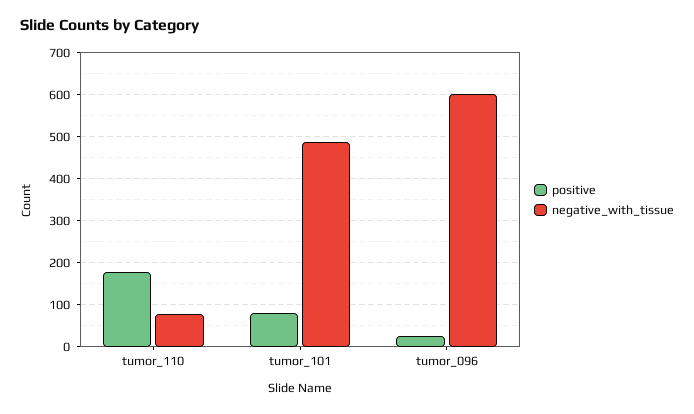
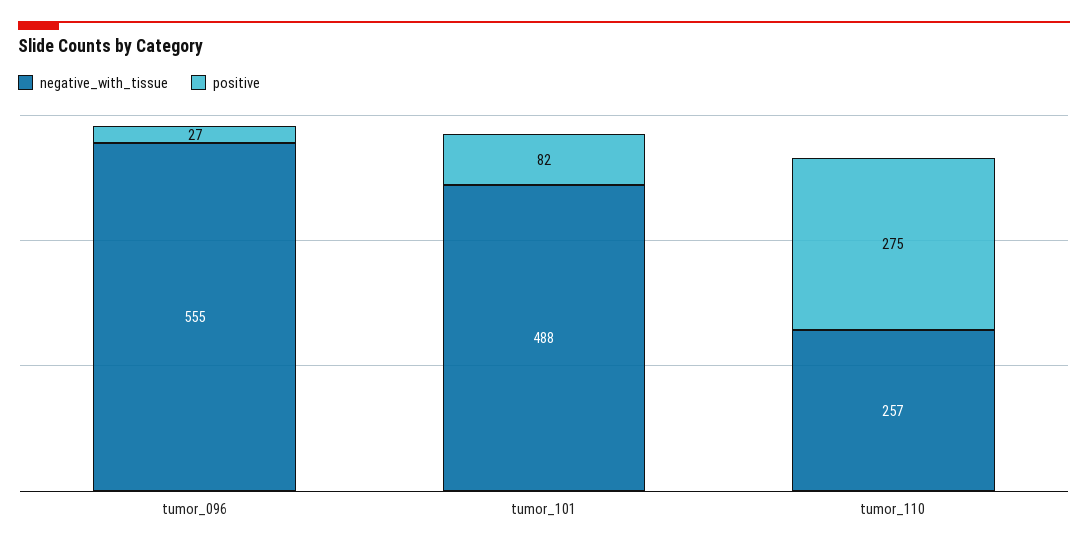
  {
    "positive": {
-     "tumor_110": 180,
+     "tumor_110": 275,
      "tumor_101": 82,
      "tumor_096": 27
    },
    "negative_with_tissue": {
-     "tumor_110": 80,
+     "tumor_110": 257,
      "tumor_101": 488,
-     "tumor_096": 600
+     "tumor_096": 555
    }
  }

